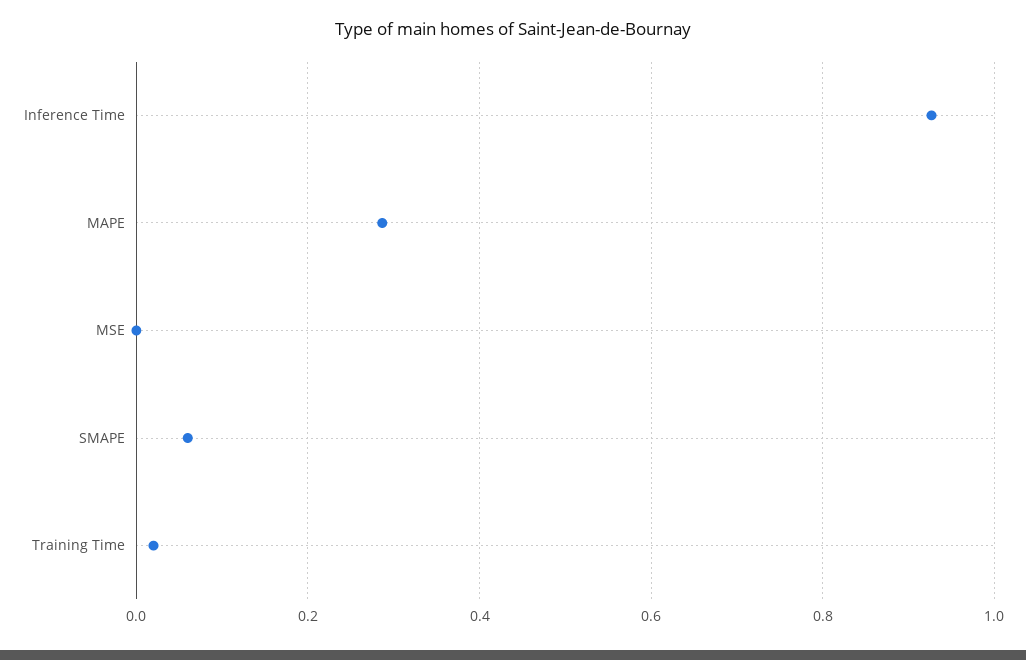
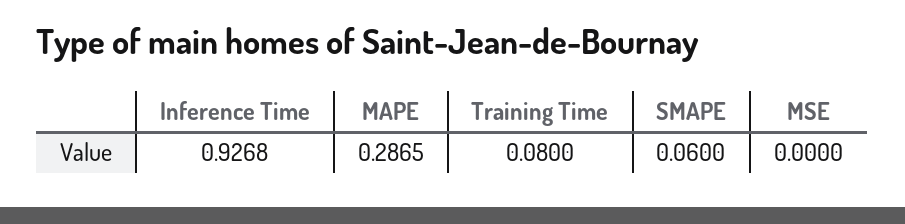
  {
    "Inference Time": 0.9268,
    "MAPE": 0.2865,
    "MSE": 0,
    "SMAPE": 0.06,
-   "Training Time": 0.02
+   "Training Time": 0.08
  }

